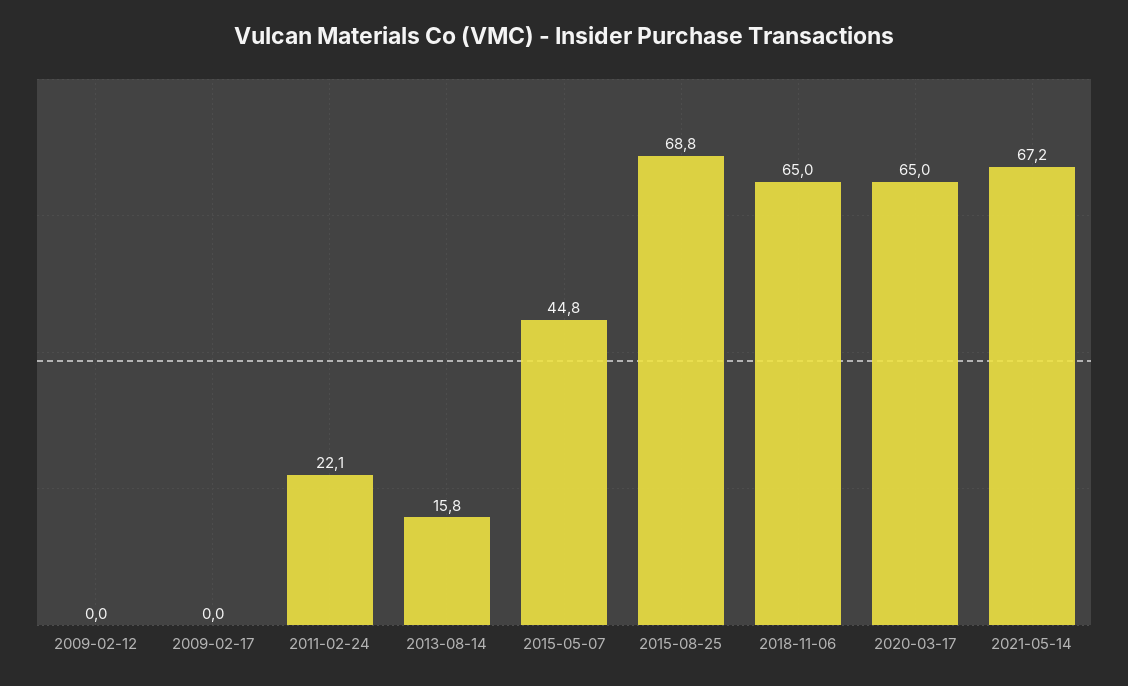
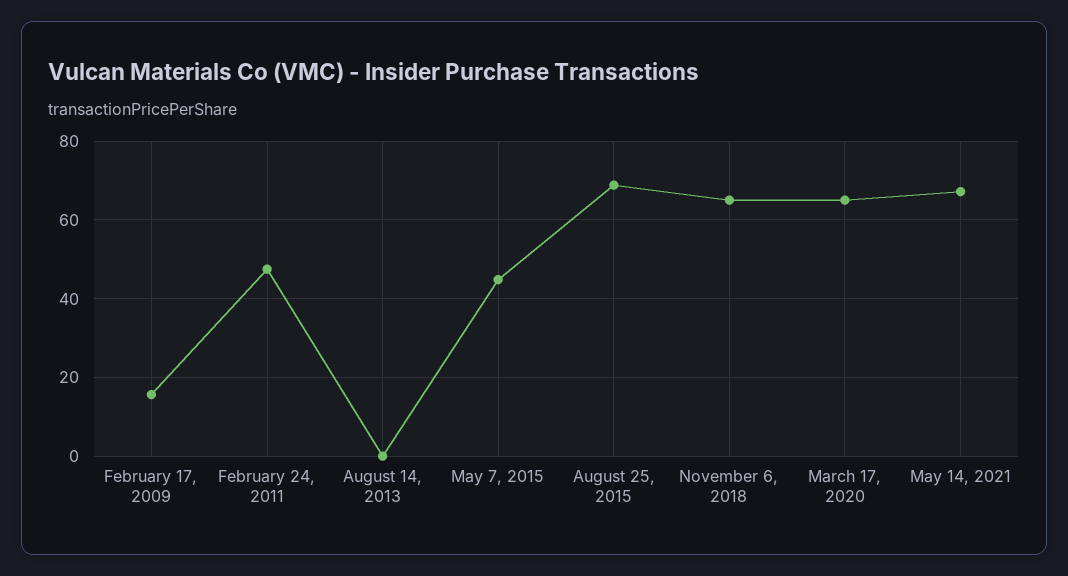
  {
-   "2009-02-12": 0,
-   "2009-02-17": 0,
+   "2009-02-17": 16,
-   "2011-02-24": 22.1,
+   "2011-02-24": 48,
-   "2013-08-14": 15.8,
+   "2013-08-14": 0,
    "2015-05-07": 44.8,
    "2015-08-25": 68.8,
    "2018-11-06": 65,
    "2020-03-17": 65,
    "2021-05-14": 67.2
  }

